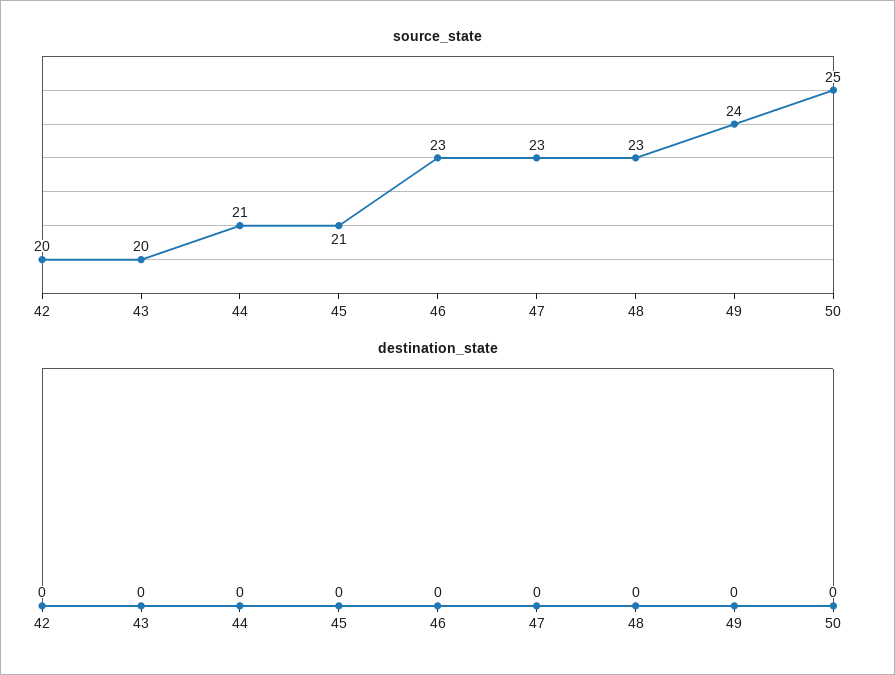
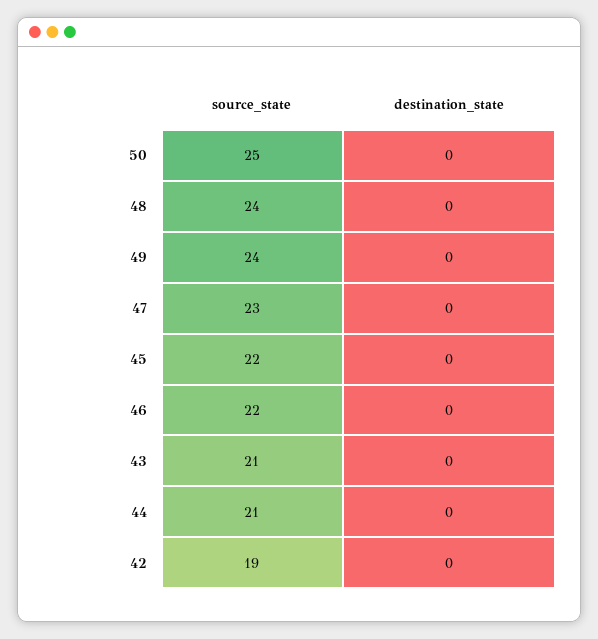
  {
    "source_state": {
-     "42": 20,
+     "42": 19,
-     "43": 20,
+     "43": 21,
      "44": 21,
-     "45": 21,
+     "45": 22,
-     "46": 23,
+     "46": 22,
      "47": 23,
-     "48": 23,
+     "48": 24,
      "49": 24,
      "50": 25
    },
    "destination_state": {
      "42": 0,
      "43": 0,
      "44": 0,
      "45": 0,
      "46": 0,
      "47": 0,
      "48": 0,
      "49": 0,
      "50": 0
    }
  }

